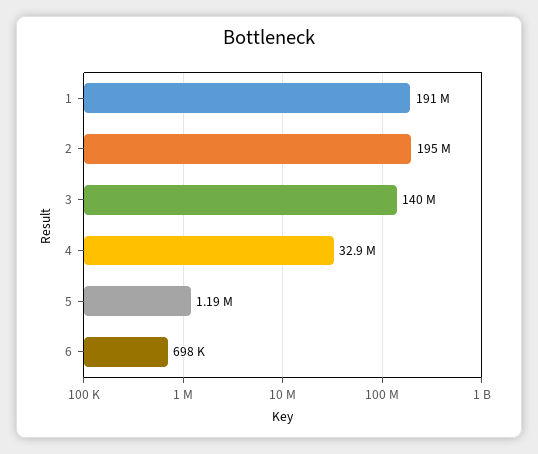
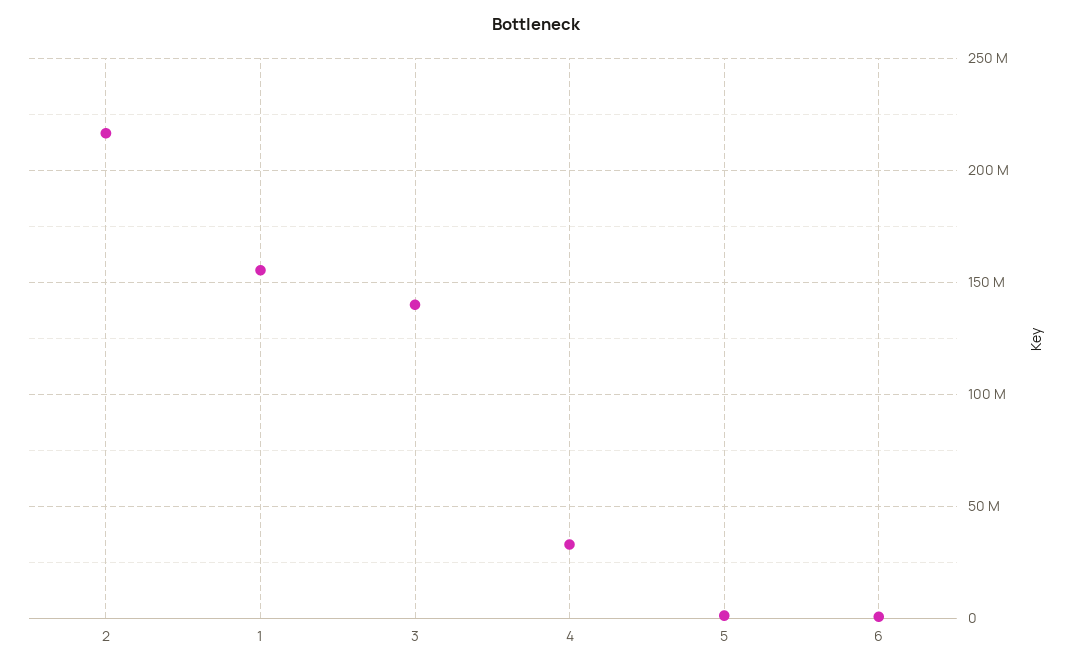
  {
-   "1": 191000000,
+   "1": 155000000,
-   "2": 195000000,
+   "2": 215000000,
    "3": 140000000,
    "4": 32900000,
    "5": 1190000,
    "6": 698000
  }

